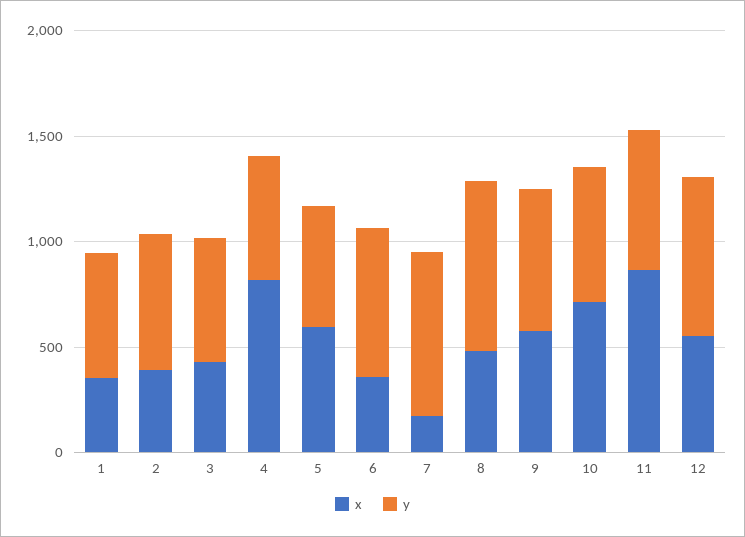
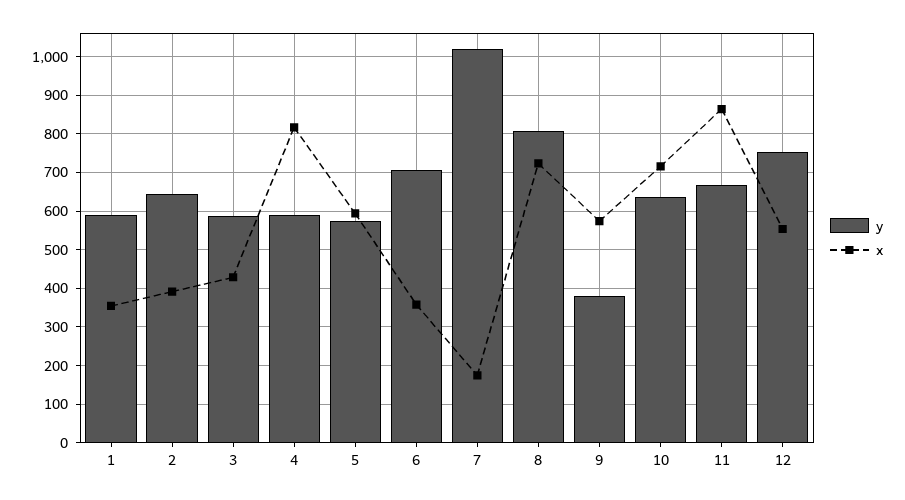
  {
    "x": {
      "1": 360,
      "2": 400,
      "3": 420,
      "4": 820,
      "5": 600,
      "6": 360,
      "7": 180,
-     "8": 500,
+     "8": 720,
      "9": 580,
      "10": 720,
      "11": 860,
      "12": 560
    },
    "y": {
      "1": 600,
      "2": 640,
      "3": 580,
      "4": 600,
      "5": 580,
      "6": 700,
-     "7": 800,
+     "7": 1020,
      "8": 800,
-     "9": 700,
+     "9": 380,
      "10": 640,
      "11": 660,
      "12": 760
    }
  }

